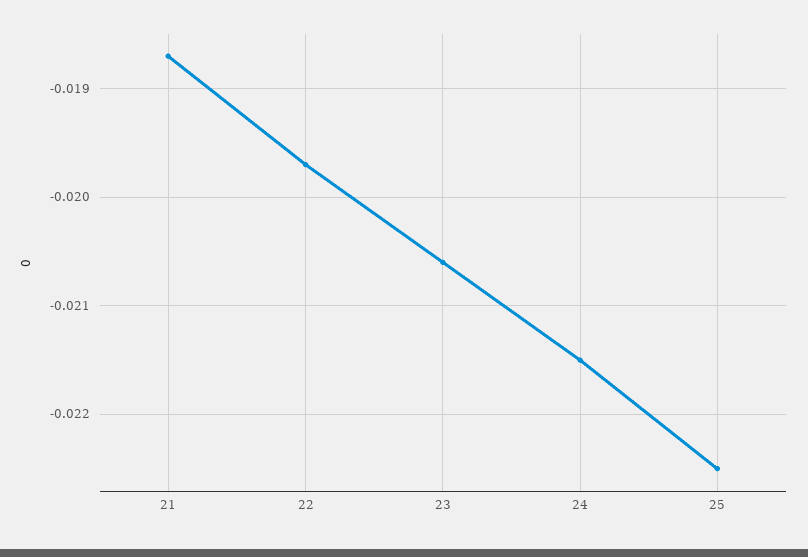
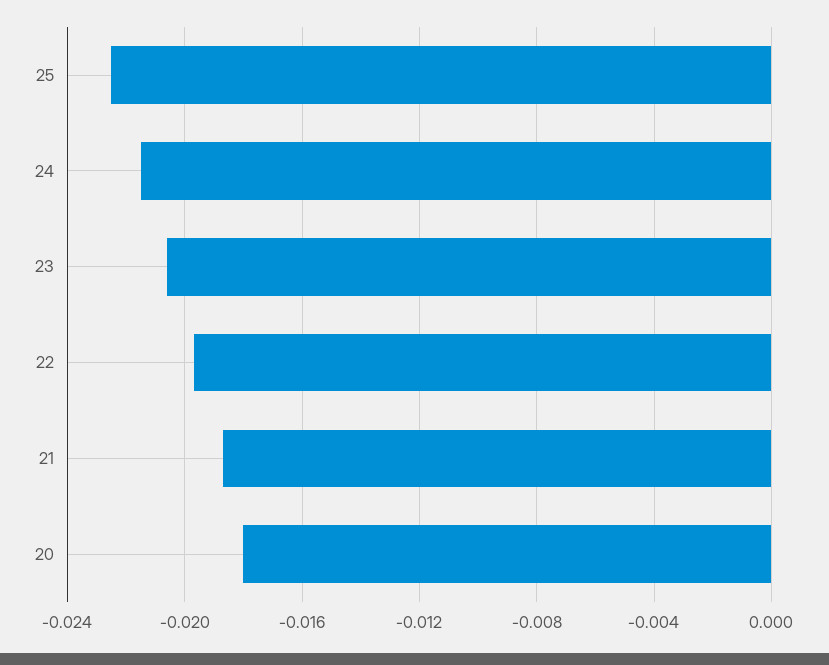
  {
    "21": -0.0187,
    "22": -0.0197,
    "23": -0.0206,
    "24": -0.0215,
-   "25": -0.0225
+   "25": -0.0225,
+   "20": -0.018
  }

